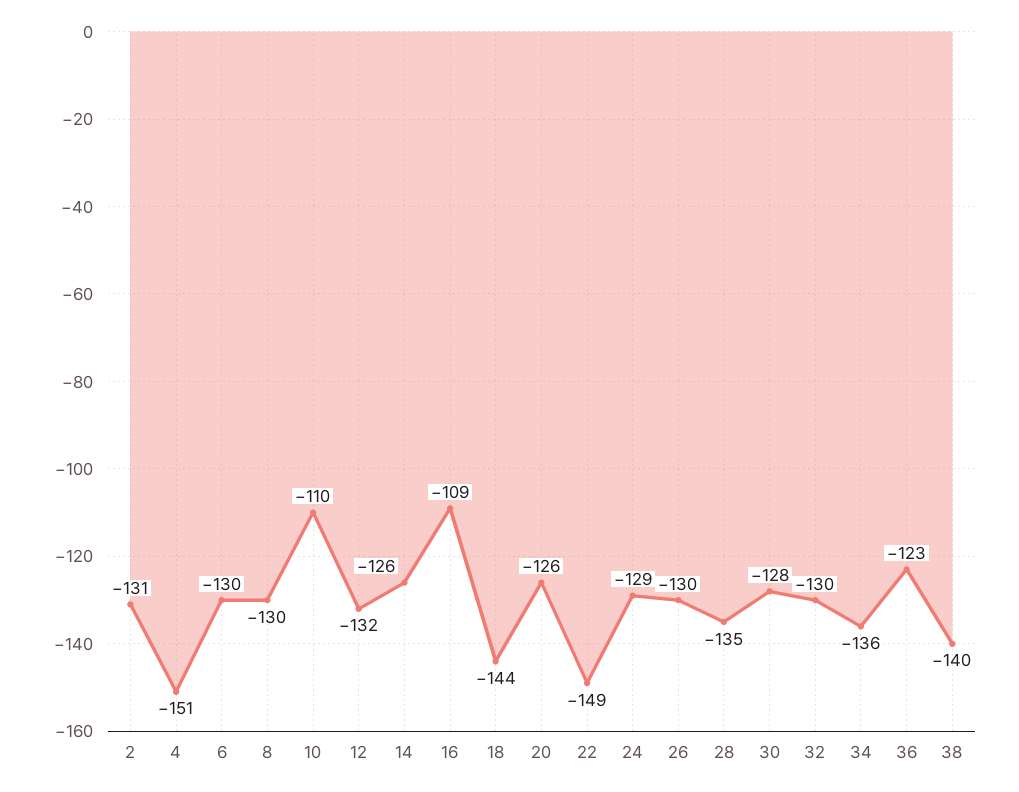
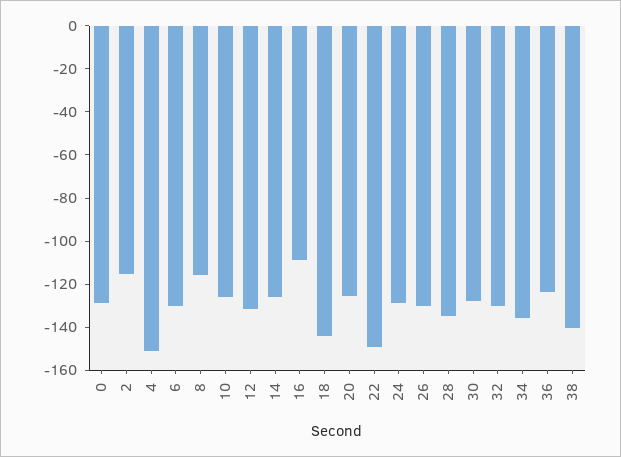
  {
-   "2": -131,
+   "2": -115,
    "4": -151,
    "6": -130,
-   "8": -130,
+   "8": -115,
-   "10": -110,
+   "10": -125,
    "12": -132,
    "14": -126,
    "16": -109,
    "18": -144,
    "20": -126,
    "22": -149,
    "24": -129,
    "26": -130,
    "28": -135,
    "30": -128,
    "32": -130,
    "34": -136,
    "36": -123,
-   "38": -140
+   "38": -140,
+   "0": -130
  }

